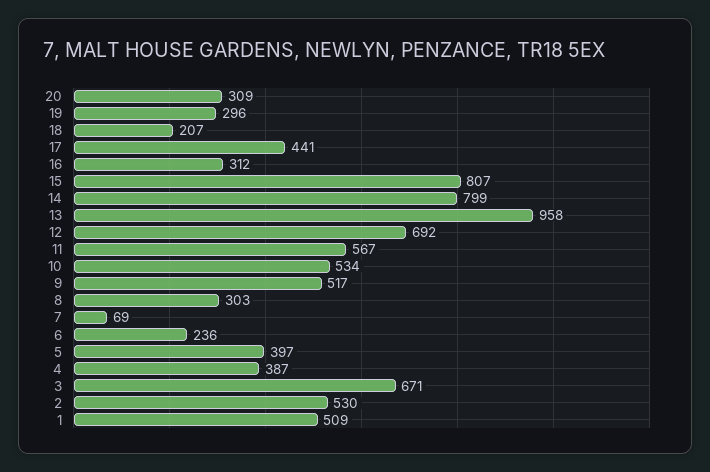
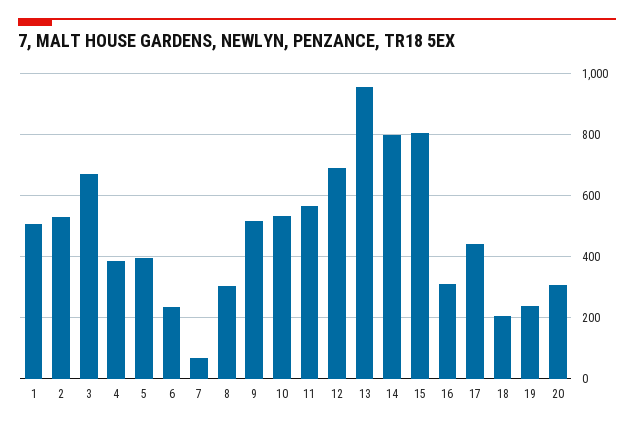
  {
    "20": 309,
-   "19": 296,
+   "19": 240,
    "18": 207,
    "17": 441,
    "16": 312,
    "15": 807,
    "14": 799,
    "13": 958,
    "12": 692,
    "11": 567,
    "10": 534,
    "9": 517,
    "8": 303,
    "7": 69,
    "6": 236,
    "5": 397,
    "4": 387,
    "3": 671,
    "2": 530,
    "1": 509
  }

